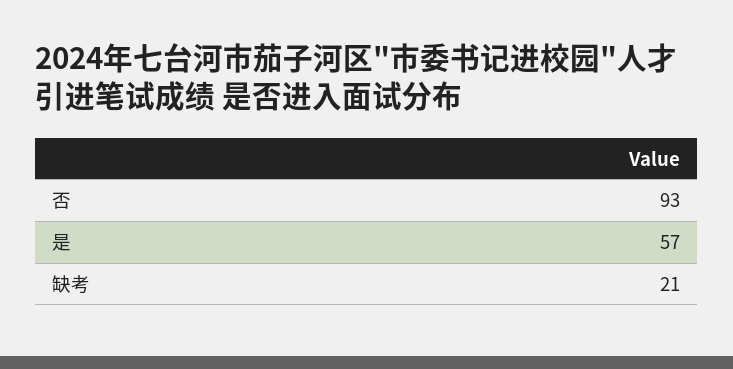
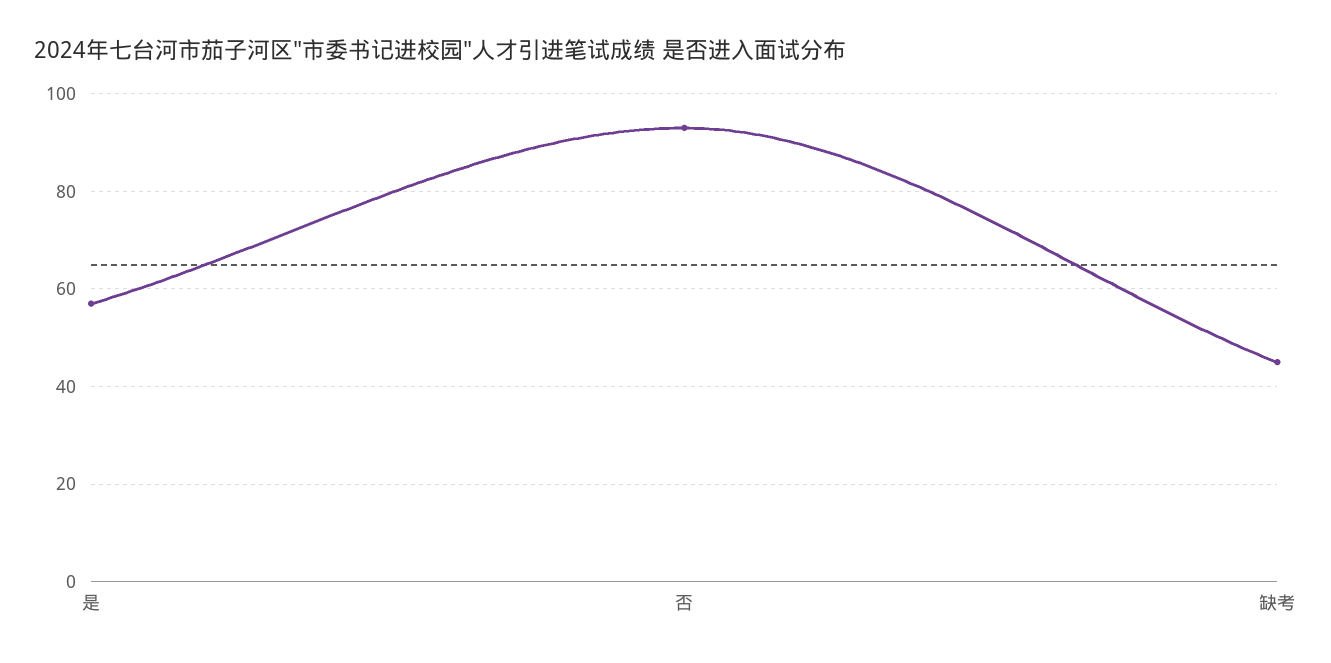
  {
    "否": 93,
    "是": 57,
-   "缺考": 21
+   "缺考": 45
  }

